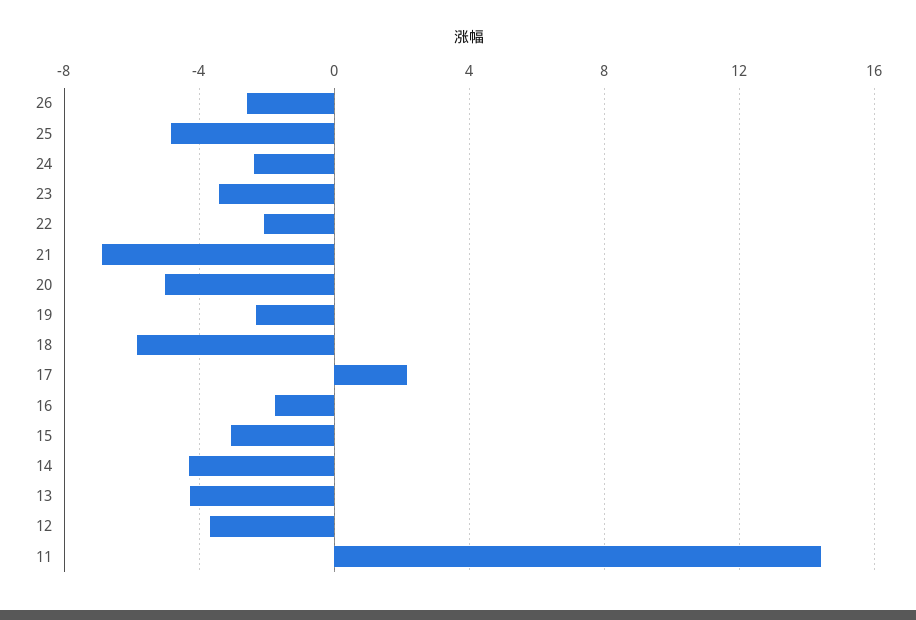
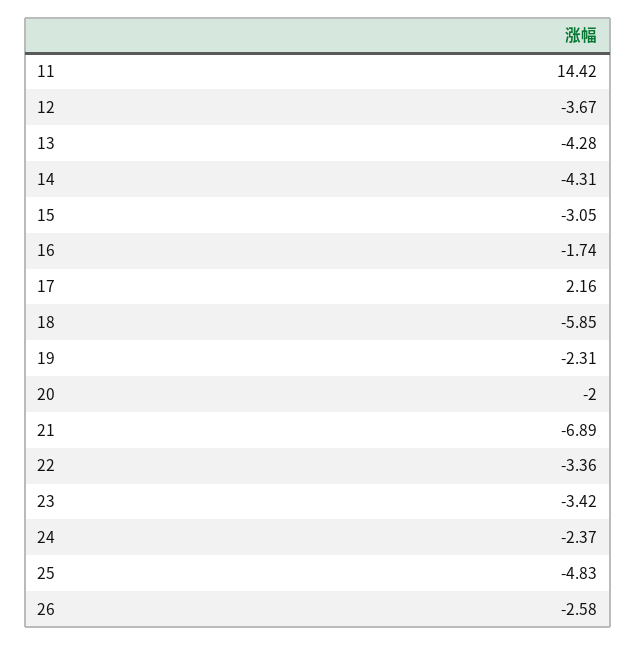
  {
    "26": -2.58,
    "25": -4.83,
    "24": -2.37,
    "23": -3.42,
-   "22": -2,
+   "22": -3.36,
    "21": -6.89,
-   "20": -5,
+   "20": -2,
    "19": -2.31,
    "18": -5.85,
    "17": 2.16,
    "16": -1.74,
    "15": -3.05,
    "14": -4.31,
    "13": -4.28,
    "12": -3.67,
    "11": 14.42
  }

